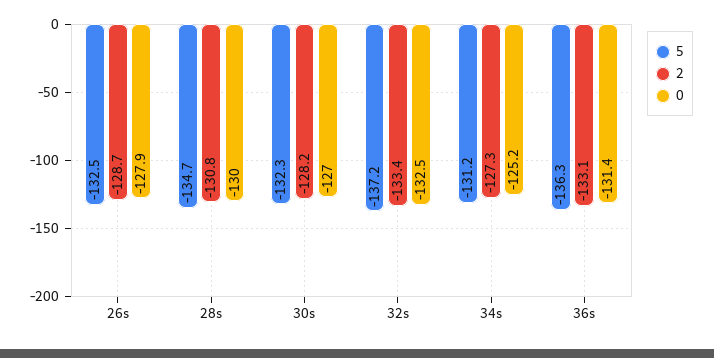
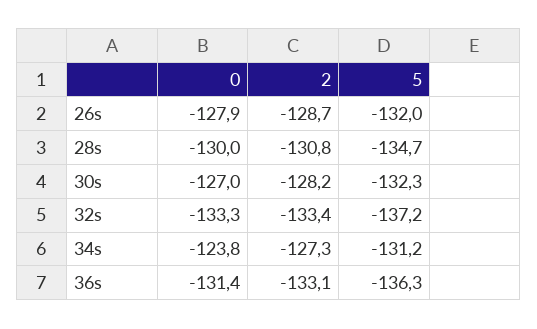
  {
    "5": {
-     "26s": -132.5,
+     "26s": -132,
      "28s": -134.7,
      "30s": -132.3,
      "32s": -137.2,
      "34s": -131.2,
      "36s": -136.3
    },
    "2": {
      "26s": -128.7,
      "28s": -130.8,
      "30s": -128.2,
      "32s": -133.4,
      "34s": -127.3,
      "36s": -133.1
    },
    "0": {
      "26s": -127.9,
      "28s": -130,
      "30s": -127,
-     "32s": -132.5,
+     "32s": -133.3,
-     "34s": -125.2,
+     "34s": -123.8,
      "36s": -131.4
    }
  }

